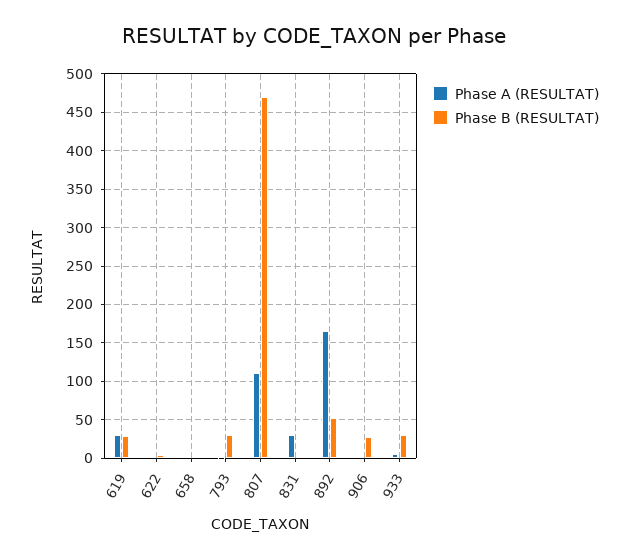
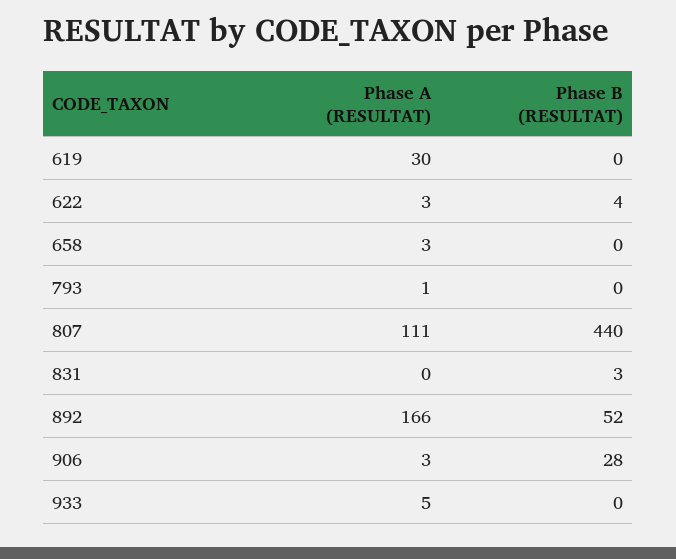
  {
    "Phase A (RESULTAT)": {
      "619": 30,
      "622": 3,
      "658": 3,
      "793": 1,
      "807": 111,
-     "831": 30,
+     "831": 0,
      "892": 166,
      "906": 3,
      "933": 5
    },
    "Phase B (RESULTAT)": {
-     "619": 30,
+     "619": 0,
      "622": 4,
      "658": 0,
-     "793": 30,
+     "793": 0,
-     "807": 470,
+     "807": 440,
      "831": 3,
      "892": 52,
      "906": 28,
-     "933": 30
+     "933": 0
    }
  }

